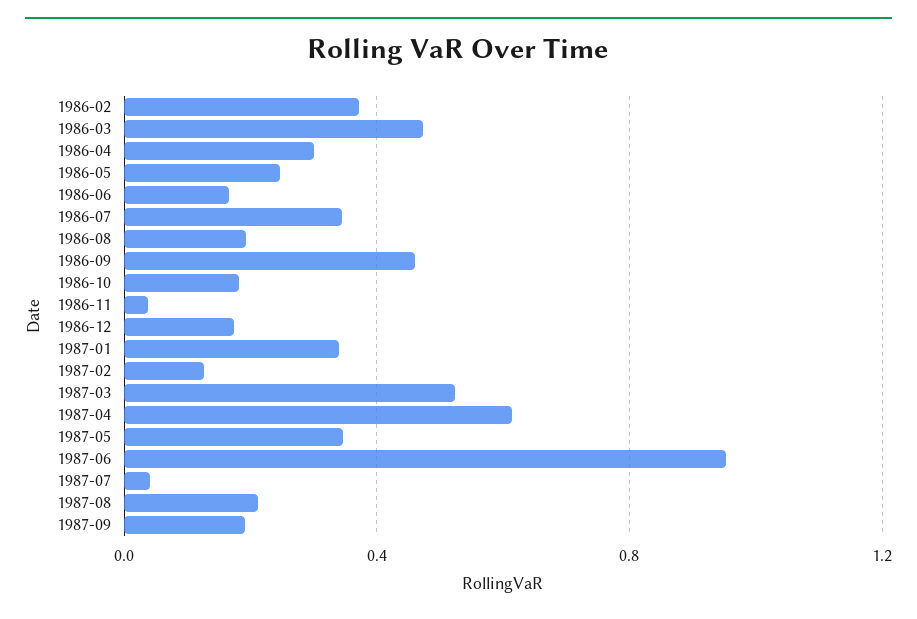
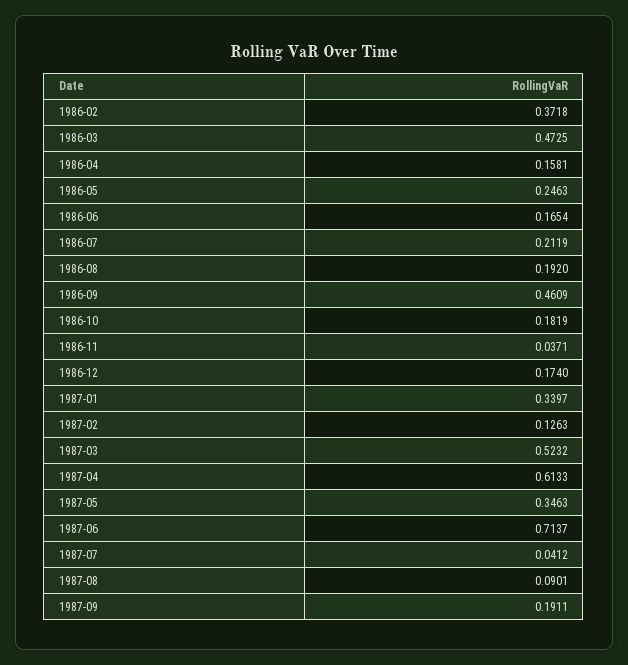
  {
    "1986-02": 0.3718,
    "1986-03": 0.4725,
-   "1986-04": 0.3,
+   "1986-04": 0.1581,
    "1986-05": 0.2463,
    "1986-06": 0.1654,
-   "1986-07": 0.35,
+   "1986-07": 0.2119,
    "1986-08": 0.192,
    "1986-09": 0.4609,
    "1986-10": 0.1819,
    "1986-11": 0.0371,
    "1986-12": 0.174,
    "1987-01": 0.3397,
    "1987-02": 0.1263,
    "1987-03": 0.5232,
    "1987-04": 0.6133,
    "1987-05": 0.3463,
-   "1987-06": 0.95,
+   "1987-06": 0.7137,
    "1987-07": 0.0412,
-   "1987-08": 0.2,
+   "1987-08": 0.0901,
    "1987-09": 0.1911
  }

